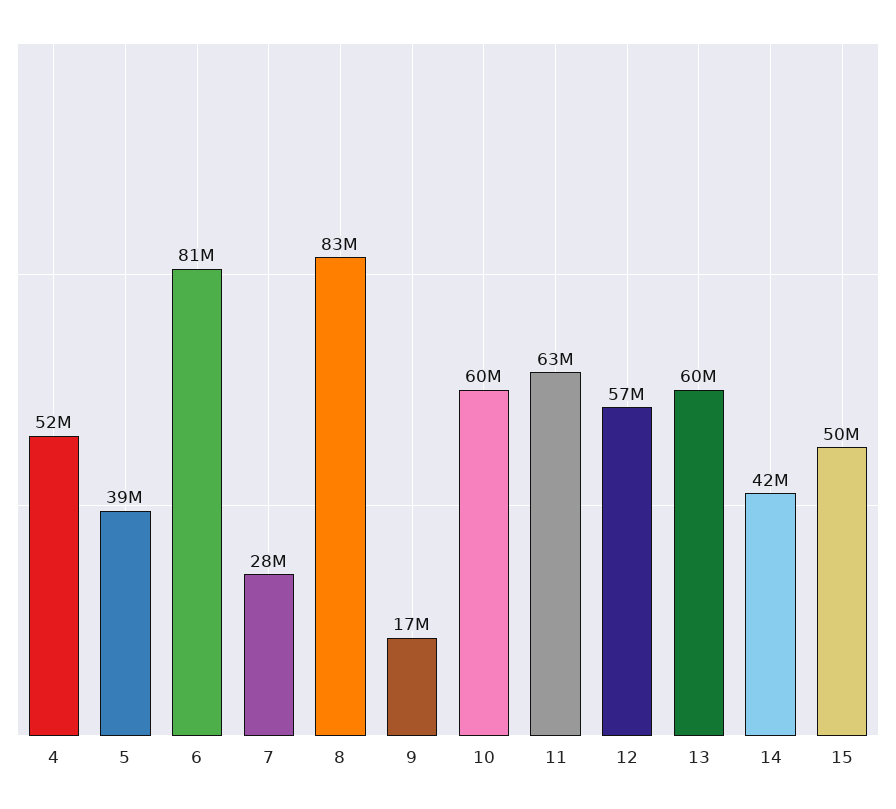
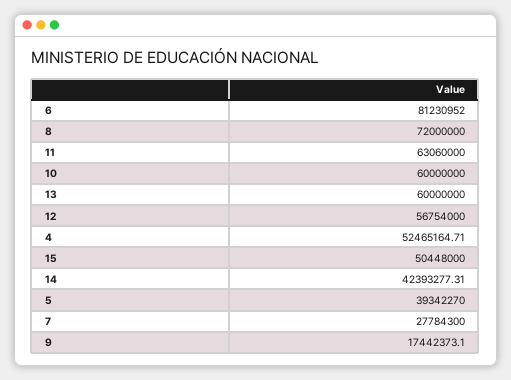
  {
    "4": 52465164.71,
    "5": 39342270,
    "6": 81230952,
    "7": 27784300,
-   "8": 83000000,
+   "8": 72000000,
    "9": 17442373.1,
    "10": 60000000,
    "11": 63060000,
    "12": 56754000,
    "13": 60000000,
    "14": 42393277.31,
    "15": 50448000
  }

